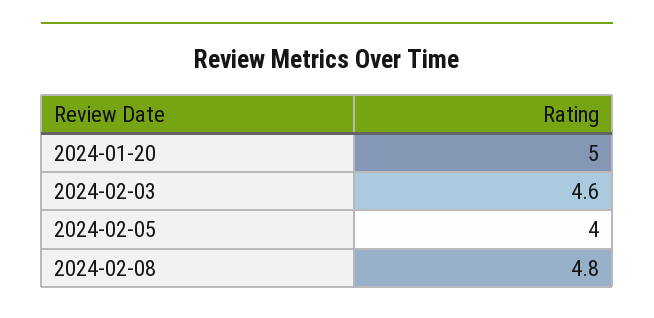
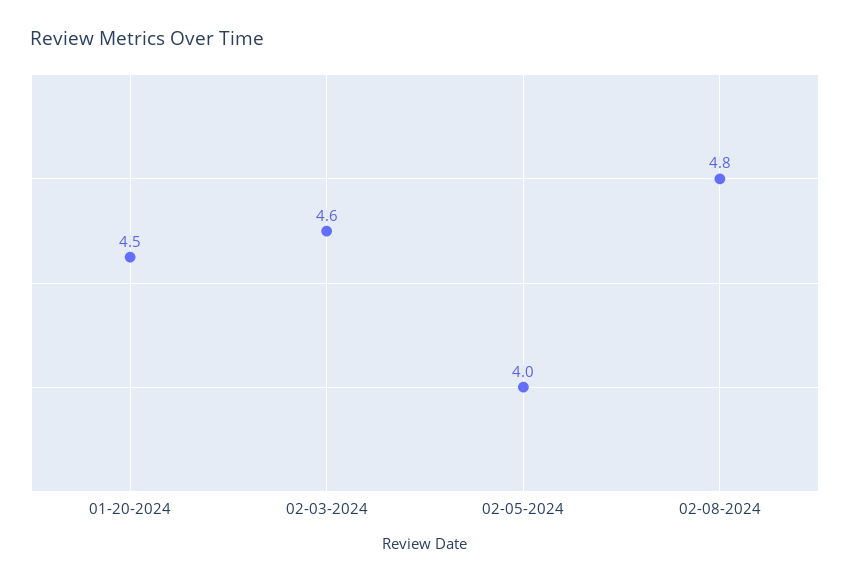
  {
-   "2024-01-20": 5,
+   "2024-01-20": 4.5,
    "2024-02-03": 4.6,
    "2024-02-05": 4,
    "2024-02-08": 4.8
  }

